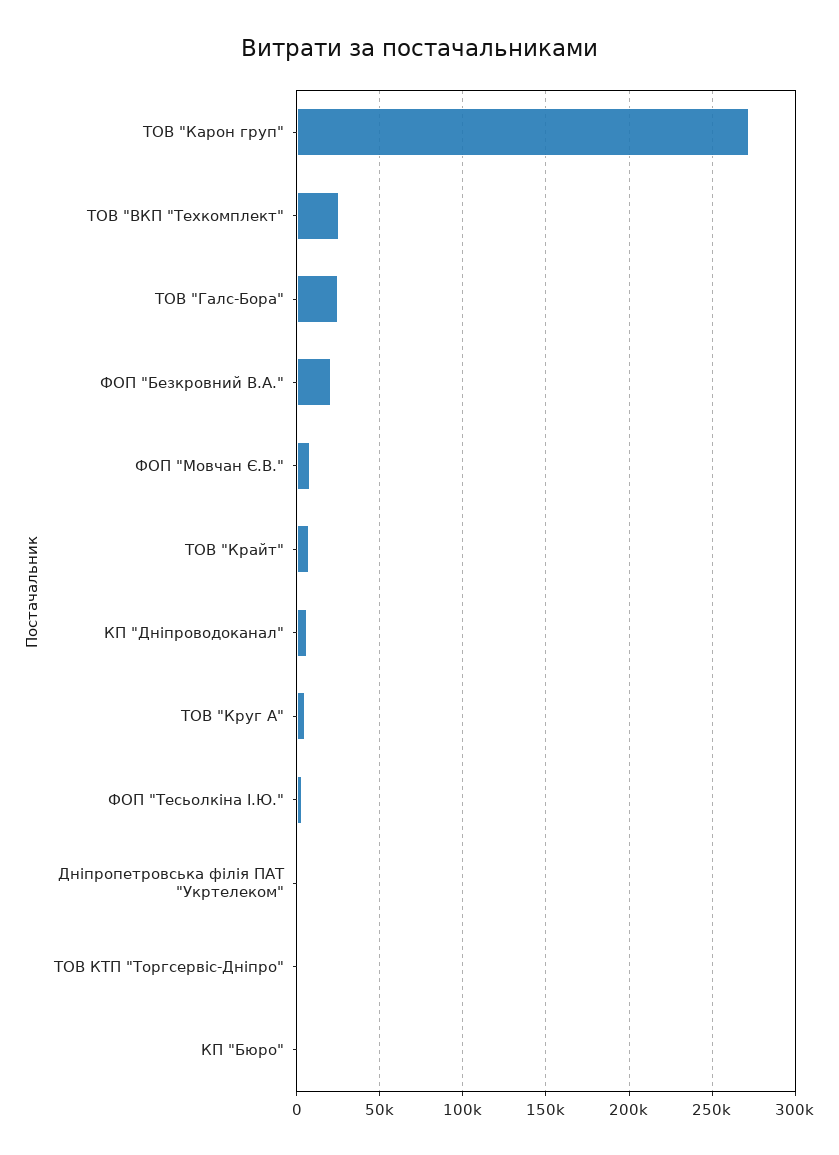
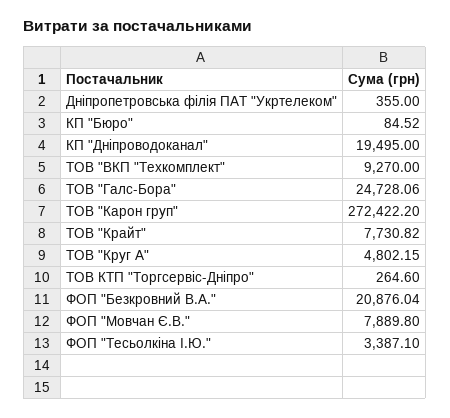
  {
    "ТОВ \"Карон груп\"": 272422.2,
-   "ТОВ \"ВКП \"Техкомплект\"": 25000,
+   "ТОВ \"ВКП \"Техкомплект\"": 9270,
    "ТОВ \"Галс-Бора\"": 24728.06,
    "ФОП \"Безкровний В.А.\"": 20876.04,
    "ФОП \"Мовчан Є.В.\"": 7889.8,
    "ТОВ \"Крайт\"": 7730.82,
-   "КП \"Дніпроводоканал\"": 5000,
+   "КП \"Дніпроводоканал\"": 19495,
    "ТОВ \"Круг А\"": 4802.15,
    "ФОП \"Тесьолкіна І.Ю.\"": 3387.1,
    "Дніпропетровська філія ПАТ \"Укртелеком\"": 355,
    "ТОВ КТП \"Торгсервіс-Дніпро\"": 264.6,
    "КП \"Бюро\"": 84.52
  }

